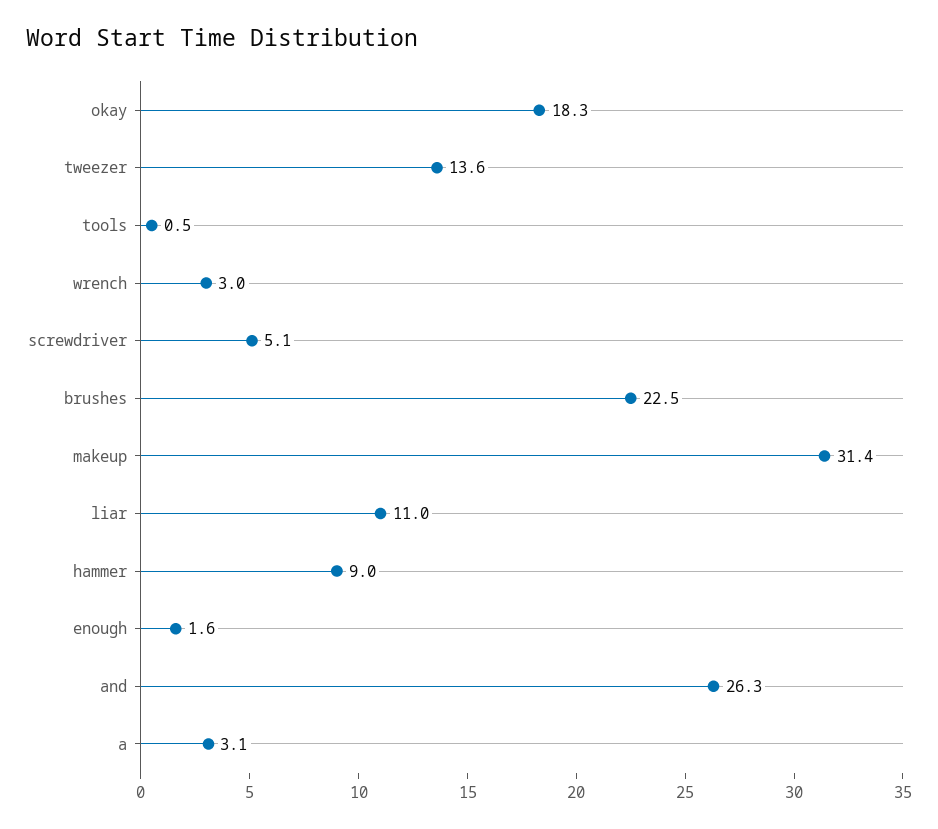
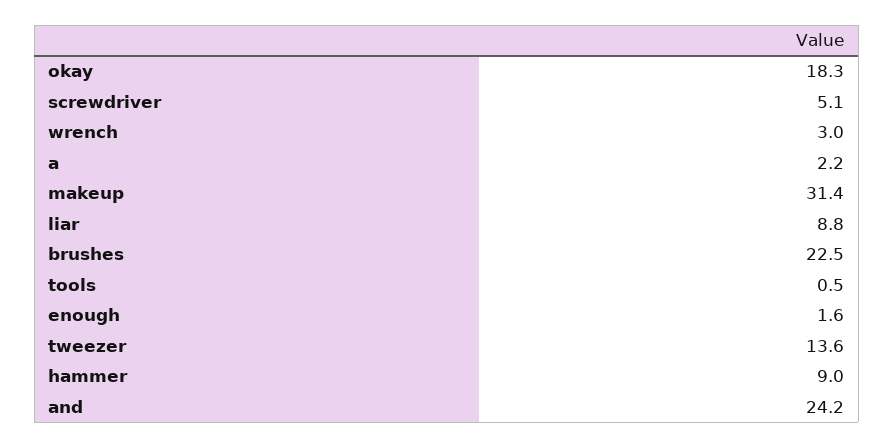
  {
    "okay": 18.3,
    "tweezer": 13.6,
    "tools": 0.5,
    "wrench": 3,
    "screwdriver": 5.1,
    "brushes": 22.5,
    "makeup": 31.4,
-   "liar": 11,
+   "liar": 8.8,
    "hammer": 9,
    "enough": 1.6,
-   "and": 26.3,
+   "and": 24.2,
-   "a": 3.1
+   "a": 2.2
  }

